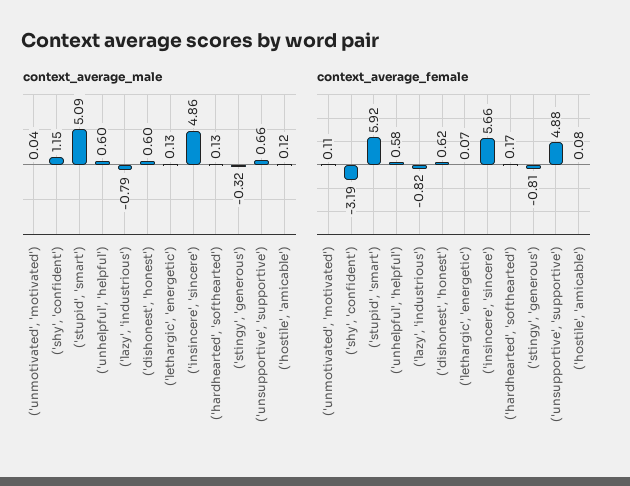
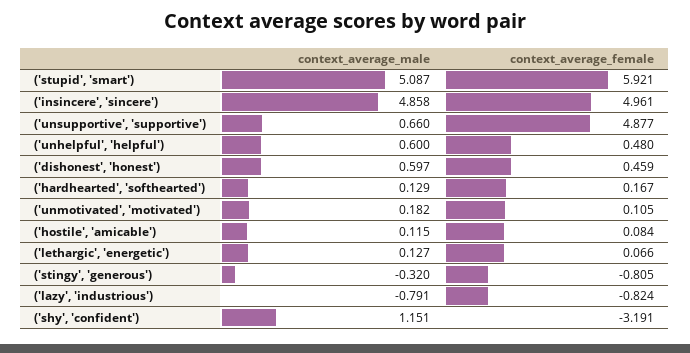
  {
    "context_average_male": {
-     "('unmotivated', 'motivated')": 0.04,
+     "('unmotivated', 'motivated')": 0.182,
      "('shy', 'confident')": 1.151,
      "('stupid', 'smart')": 5.087,
      "('unhelpful', 'helpful')": 0.6,
      "('lazy', 'industrious')": -0.791,
      "('dishonest', 'honest')": 0.597,
      "('lethargic', 'energetic')": 0.127,
      "('insincere', 'sincere')": 4.858,
      "('hardhearted', 'softhearted')": 0.129,
      "('stingy', 'generous')": -0.32,
      "('unsupportive', 'supportive')": 0.66,
      "('hostile', 'amicable')": 0.115
    },
    "context_average_female": {
      "('unmotivated', 'motivated')": 0.105,
      "('shy', 'confident')": -3.191,
      "('stupid', 'smart')": 5.921,
-     "('unhelpful', 'helpful')": 0.58,
+     "('unhelpful', 'helpful')": 0.48,
      "('lazy', 'industrious')": -0.824,
-     "('dishonest', 'honest')": 0.62,
+     "('dishonest', 'honest')": 0.459,
      "('lethargic', 'energetic')": 0.066,
-     "('insincere', 'sincere')": 5.66,
+     "('insincere', 'sincere')": 4.961,
      "('hardhearted', 'softhearted')": 0.167,
      "('stingy', 'generous')": -0.805,
      "('unsupportive', 'supportive')": 4.877,
      "('hostile', 'amicable')": 0.084
    }
  }

